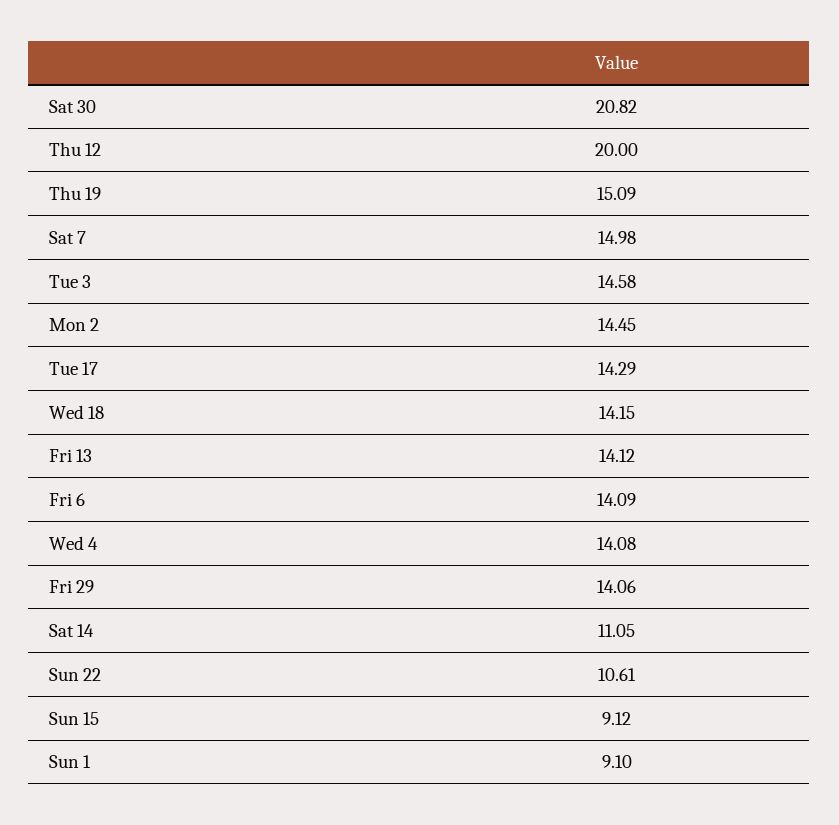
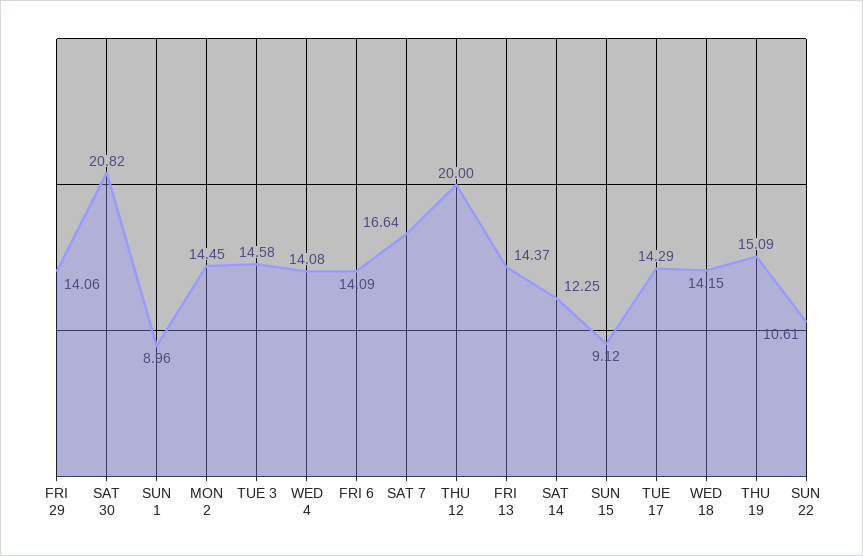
  {
    "Sat 30": 20.82,
    "Thu 12": 20,
    "Thu 19": 15.09,
-   "Sat 7": 14.98,
+   "Sat 7": 16.64,
    "Tue 3": 14.58,
    "Mon 2": 14.45,
    "Tue 17": 14.29,
    "Wed 18": 14.15,
-   "Fri 13": 14.12,
+   "Fri 13": 14.37,
    "Fri 6": 14.09,
    "Wed 4": 14.08,
    "Fri 29": 14.06,
-   "Sat 14": 11.05,
+   "Sat 14": 12.25,
    "Sun 22": 10.61,
    "Sun 15": 9.12,
-   "Sun 1": 9.1
+   "Sun 1": 8.96
  }

